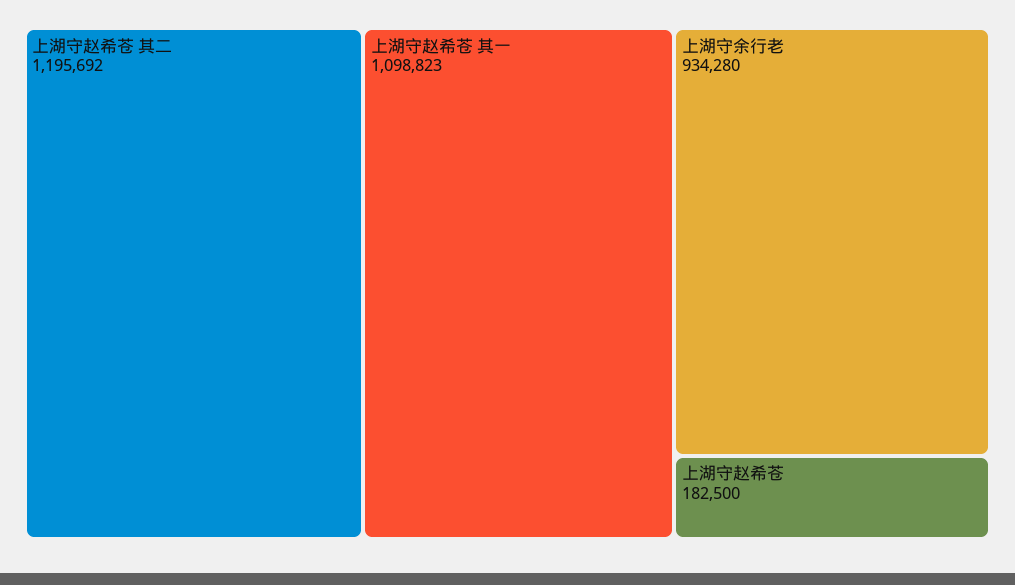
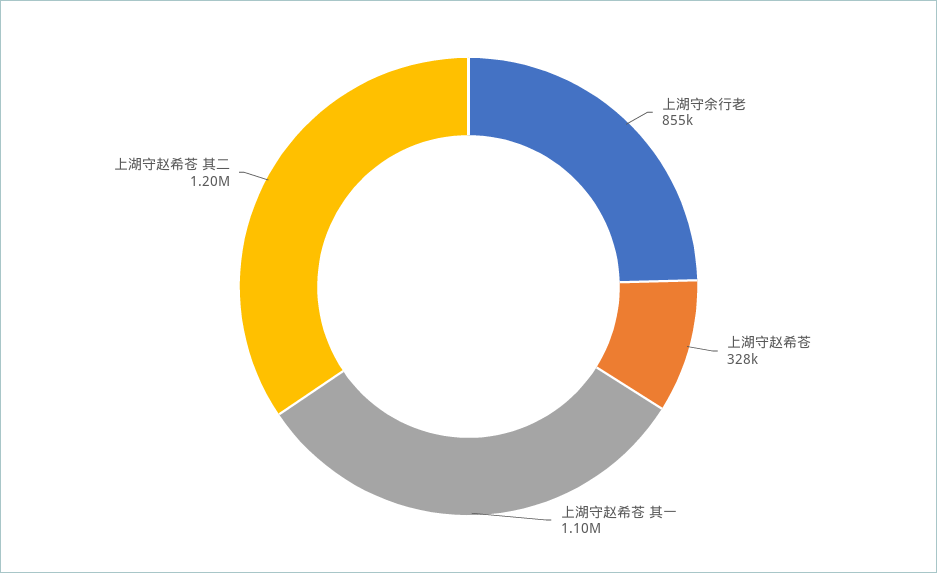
  {
    "上湖守赵希苍 其二": 1195692,
    "上湖守赵希苍 其一": 1098823,
-   "上湖守余行老": 934280,
+   "上湖守余行老": 855000,
-   "上湖守赵希苍": 182500
+   "上湖守赵希苍": 328000
  }

